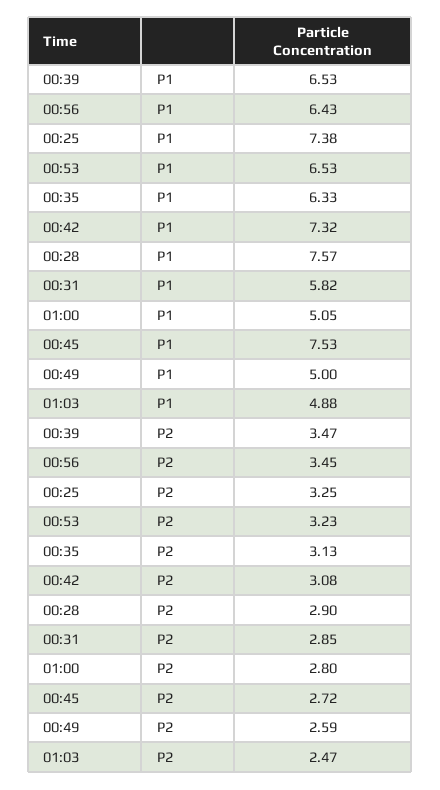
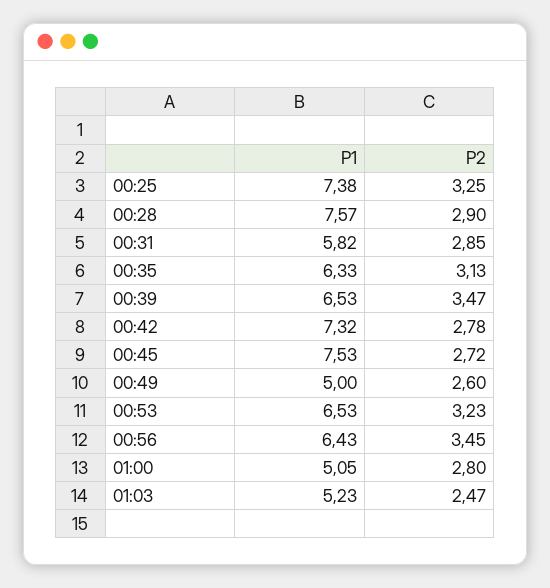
  {
    "00:39": {
      "P1": 6.53,
      "P2": 3.47
    },
    "00:56": {
      "P1": 6.43,
      "P2": 3.45
    },
    "00:25": {
      "P1": 7.38,
      "P2": 3.25
    },
    "00:53": {
      "P1": 6.53,
      "P2": 3.23
    },
    "00:35": {
      "P1": 6.33,
      "P2": 3.13
    },
    "00:42": {
      "P1": 7.32,
-     "P2": 3.08
+     "P2": 2.78
    },
    "00:28": {
      "P1": 7.57,
      "P2": 2.9
    },
    "00:31": {
      "P1": 5.82,
      "P2": 2.85
    },
    "01:00": {
      "P1": 5.05,
      "P2": 2.8
    },
    "00:45": {
      "P1": 7.53,
      "P2": 2.72
    },
    "00:49": {
      "P1": 5,
-     "P2": 2.59
+     "P2": 2.6
    },
    "01:03": {
-     "P1": 4.88,
+     "P1": 5.23,
      "P2": 2.47
    }
  }

